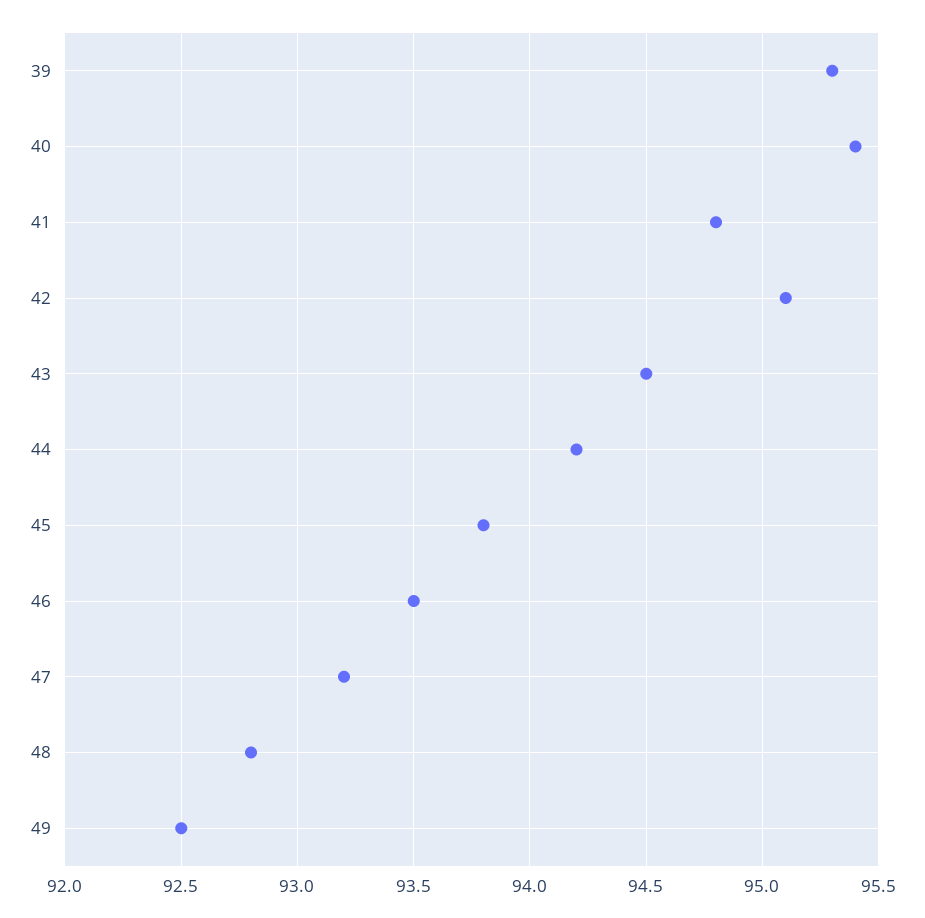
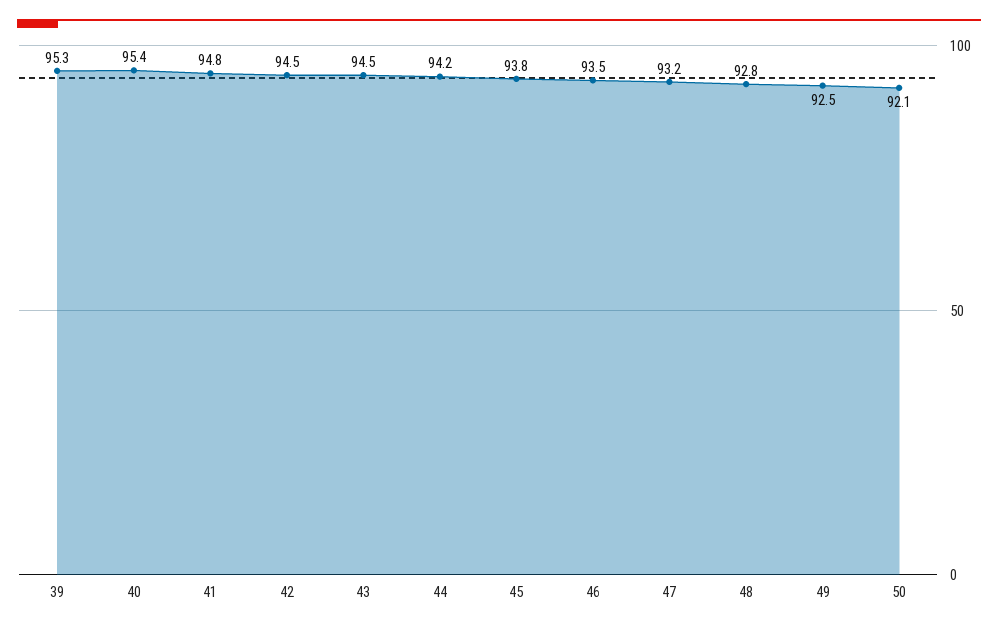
  {
    "39": 95.3,
    "40": 95.4,
    "41": 94.8,
-   "42": 95.1,
+   "42": 94.5,
    "43": 94.5,
    "44": 94.2,
    "45": 93.8,
    "46": 93.5,
    "47": 93.2,
    "48": 92.8,
-   "49": 92.5
+   "49": 92.5,
+   "50": 92.1
  }

